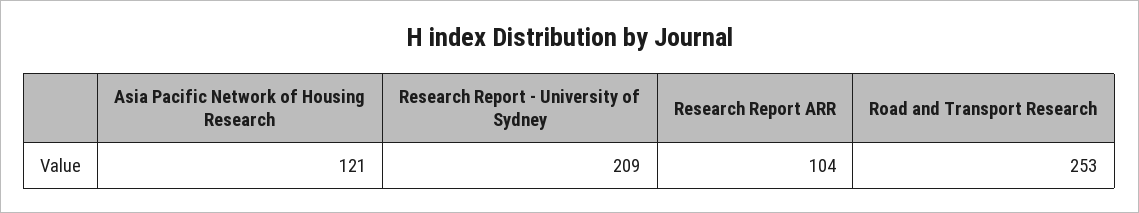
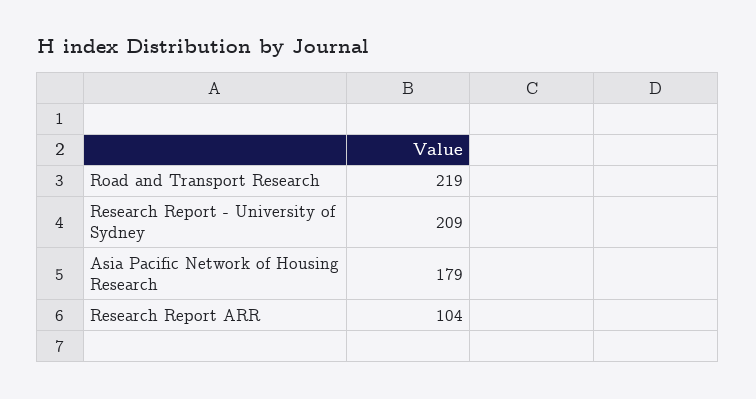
  {
-   "Asia Pacific Network of Housing Research": 121,
+   "Asia Pacific Network of Housing Research": 179,
    "Research Report - University of Sydney": 209,
    "Research Report ARR": 104,
-   "Road and Transport Research": 253
+   "Road and Transport Research": 219
  }

